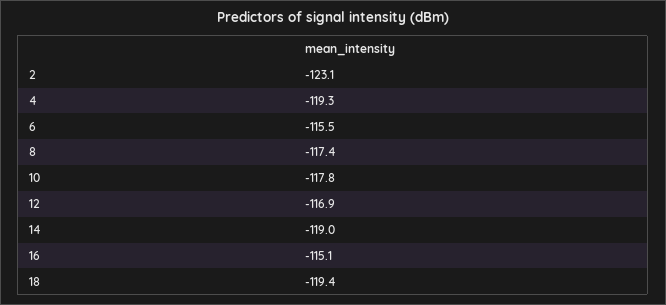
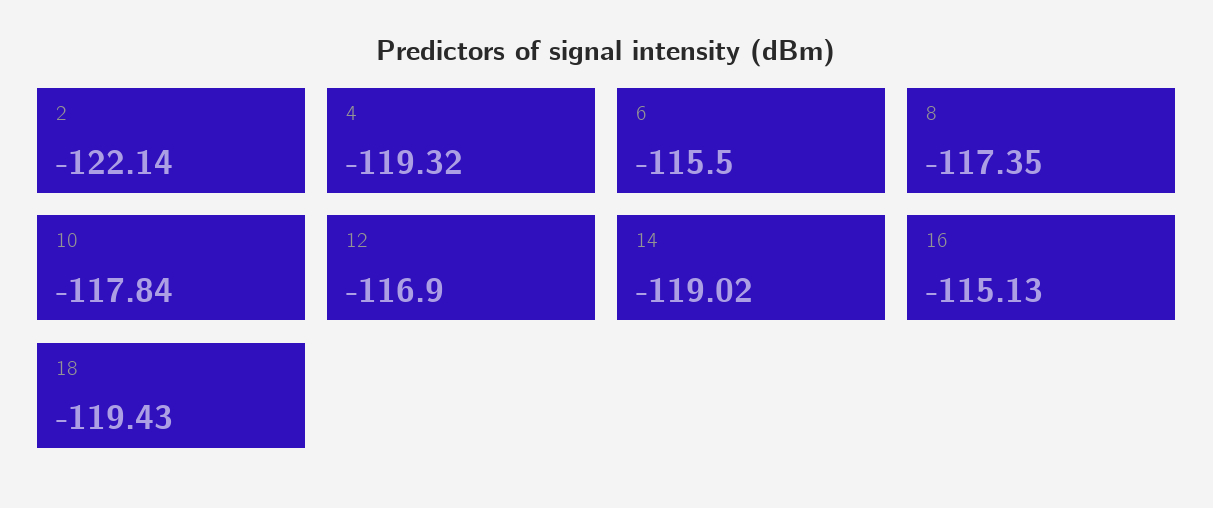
  {
-   "2": -123.1,
+   "2": -122.14,
    "4": -119.32,
    "6": -115.5,
    "8": -117.35,
    "10": -117.84,
    "12": -116.9,
    "14": -119.02,
    "16": -115.13,
    "18": -119.43
  }

